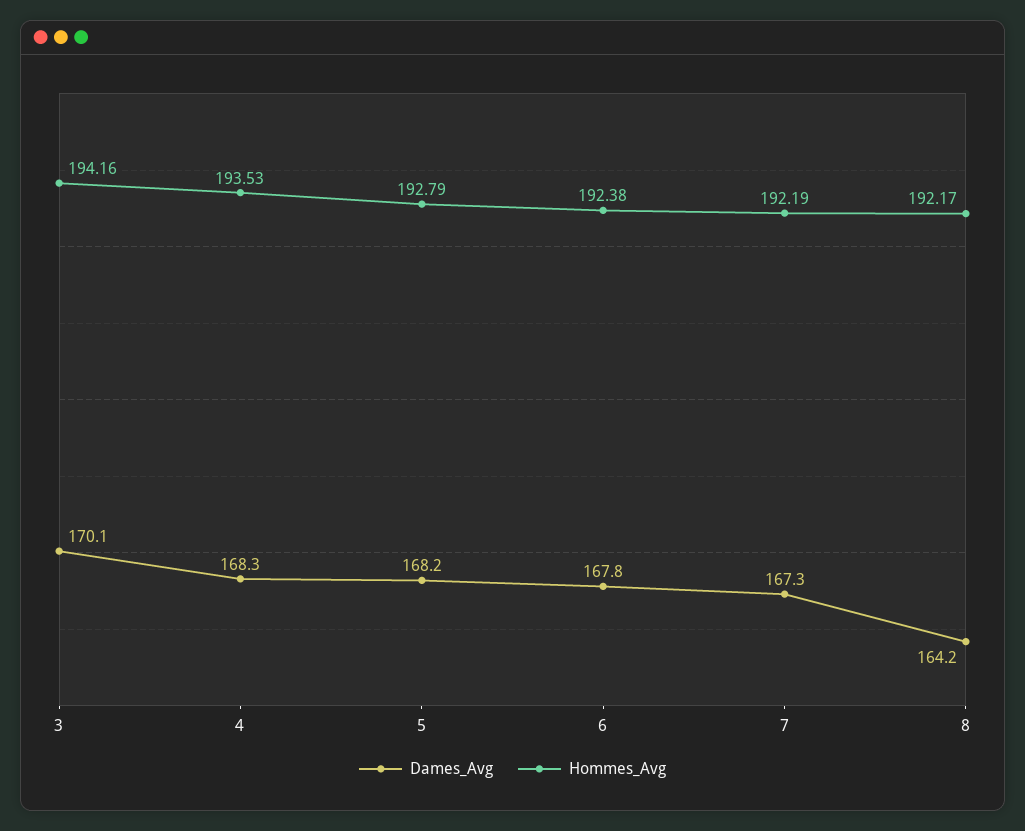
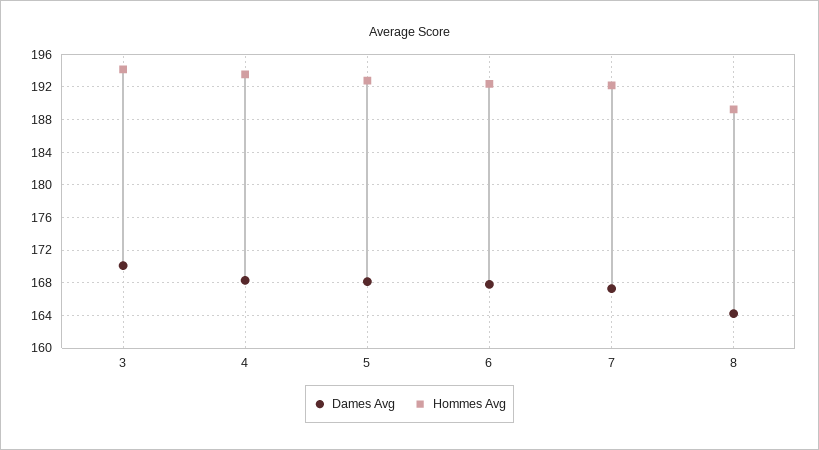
  {
    "Dames_Avg": {
      "3": 170.1,
      "4": 168.3,
      "5": 168.2,
      "6": 167.8,
      "7": 167.3,
      "8": 164.2
    },
    "Hommes_Avg": {
      "3": 194.16,
      "4": 193.53,
      "5": 192.79,
      "6": 192.38,
      "7": 192.19,
-     "8": 192.17
+     "8": 189
    }
  }

